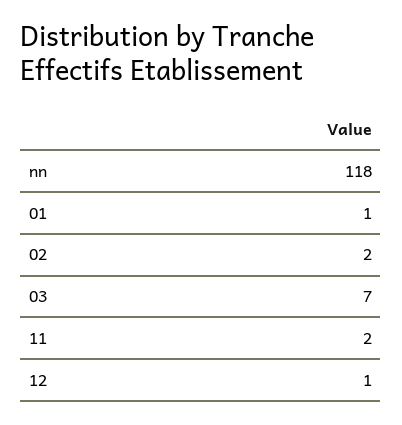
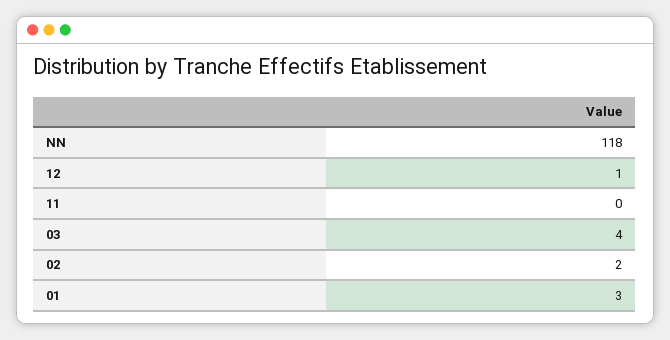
  {
    "nn": 118,
-   "01": 1,
+   "01": 3,
    "02": 2,
-   "03": 7,
+   "03": 4,
-   "11": 2,
+   "11": 0,
    "12": 1
  }

